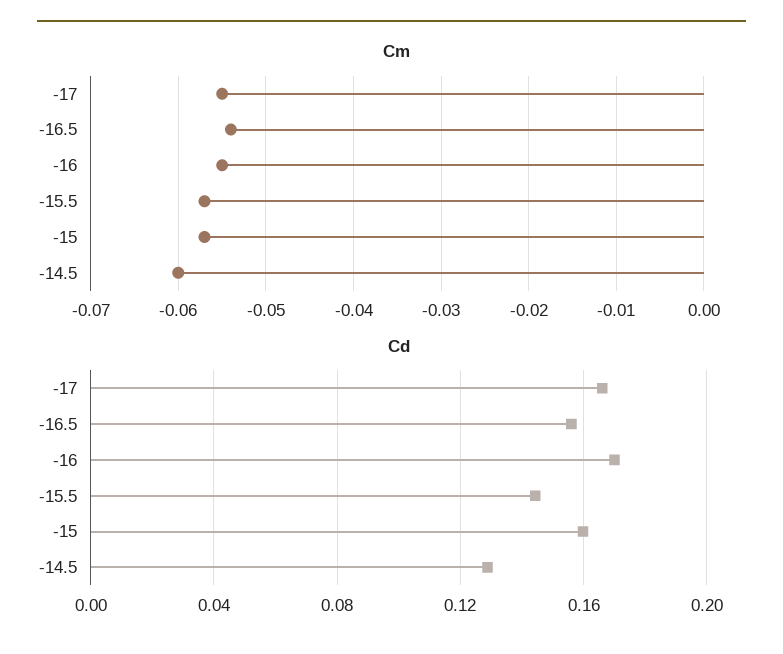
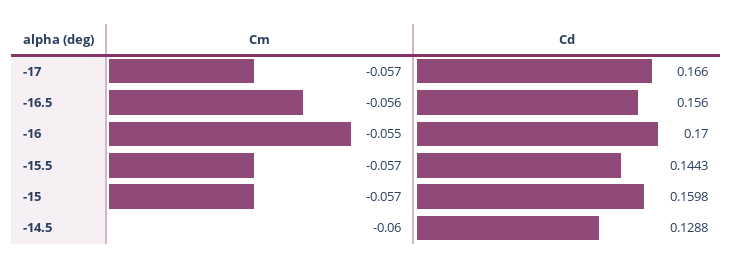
  {
    "Cm": {
-     "-17": -0.055,
+     "-17": -0.057,
-     "-16.5": -0.054,
+     "-16.5": -0.056,
      "-16": -0.055,
      "-15.5": -0.057,
      "-15": -0.057,
      "-14.5": -0.06
    },
    "Cd": {
      "-17": 0.166,
      "-16.5": 0.156,
      "-16": 0.17,
      "-15.5": 0.1443,
      "-15": 0.1598,
      "-14.5": 0.1288
    }
  }

